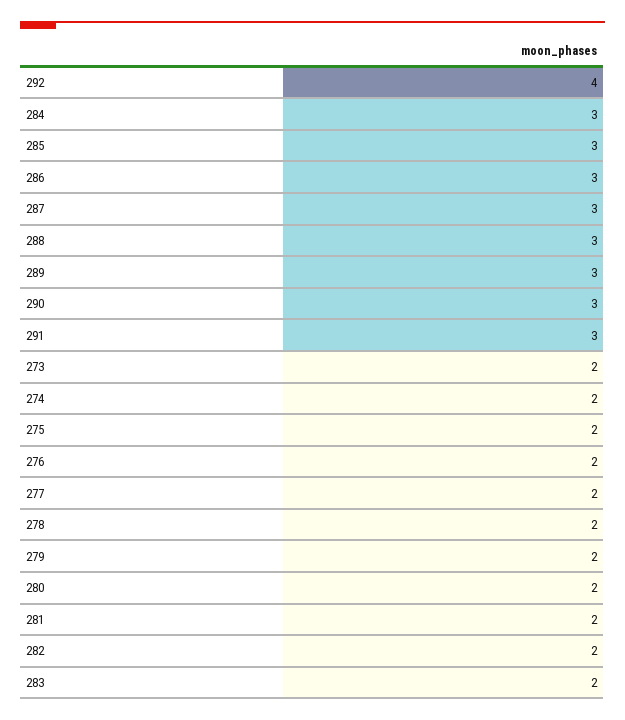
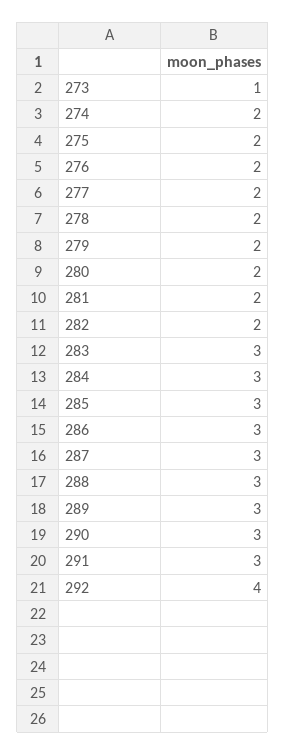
  {
    "292": 4,
    "284": 3,
    "285": 3,
    "286": 3,
    "287": 3,
    "288": 3,
    "289": 3,
    "290": 3,
    "291": 3,
-   "273": 2,
+   "273": 1,
    "274": 2,
    "275": 2,
    "276": 2,
    "277": 2,
    "278": 2,
    "279": 2,
    "280": 2,
    "281": 2,
    "282": 2,
-   "283": 2
+   "283": 3
  }

